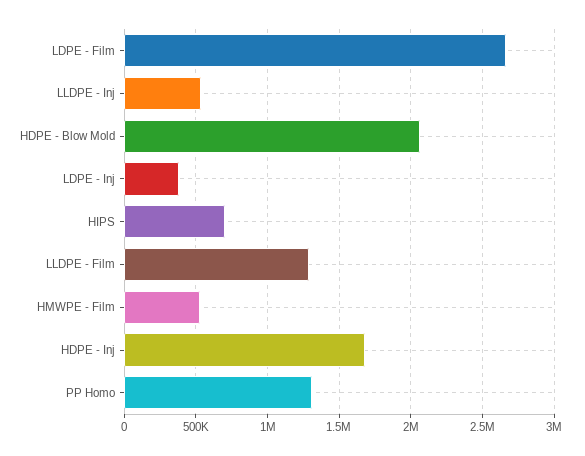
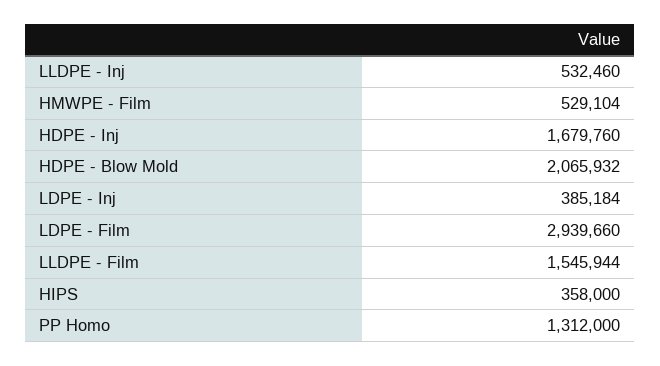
  {
-   "LDPE - Film": 2650000,
+   "LDPE - Film": 2939660,
    "LLDPE - Inj": 532460,
    "HDPE - Blow Mold": 2065932,
    "LDPE - Inj": 385184,
-   "HIPS": 700000,
+   "HIPS": 358000,
-   "LLDPE - Film": 1300000,
+   "LLDPE - Film": 1545944,
    "HMWPE - Film": 529104,
    "HDPE - Inj": 1679760,
    "PP Homo": 1312000
  }

